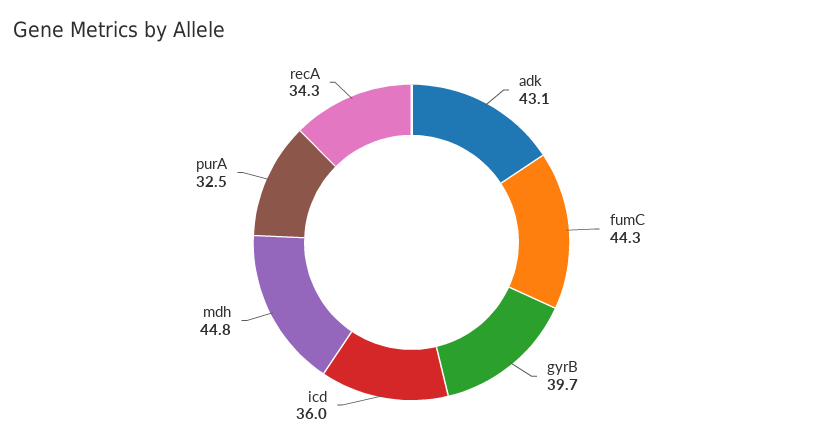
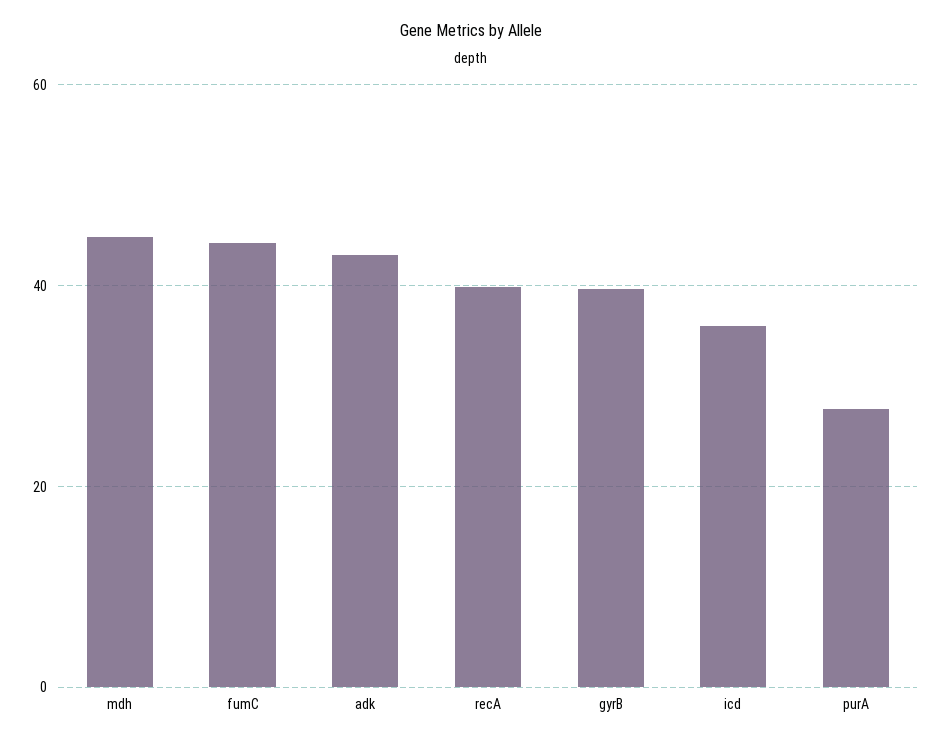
  {
    "adk": 43.1,
    "fumC": 44.3,
    "gyrB": 39.7,
    "icd": 36,
    "mdh": 44.8,
-   "purA": 32.5,
+   "purA": 28,
-   "recA": 34.3
+   "recA": 40
  }

